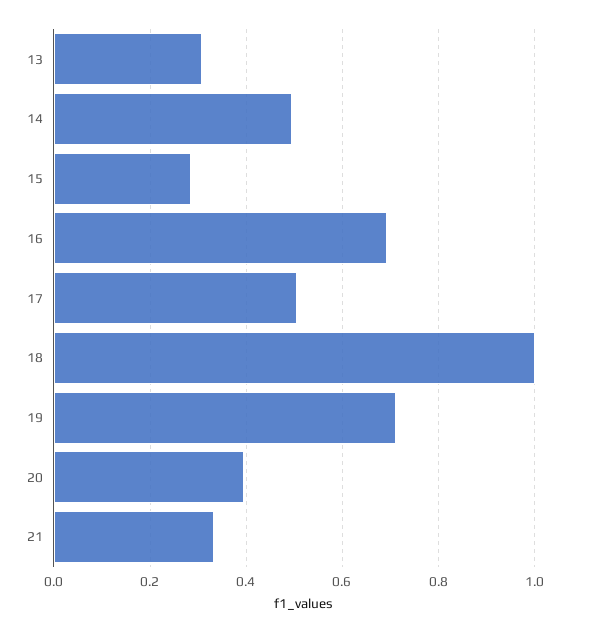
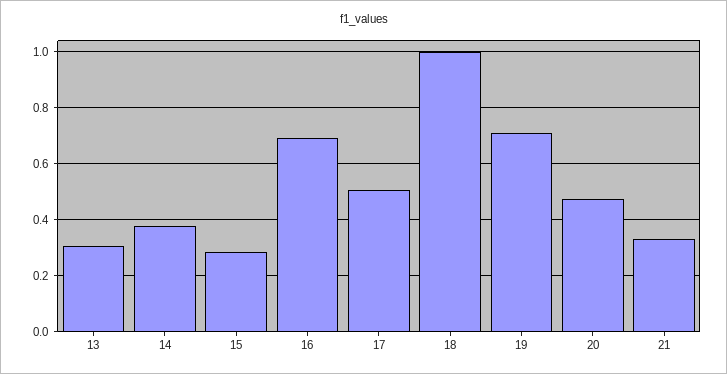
  {
    "13": 0.3,
-   "14": 0.5,
+   "14": 0.375,
    "15": 0.28,
    "16": 0.7,
    "17": 0.5,
    "18": 1,
    "19": 0.72,
-   "20": 0.4,
+   "20": 0.475,
    "21": 0.34
  }

